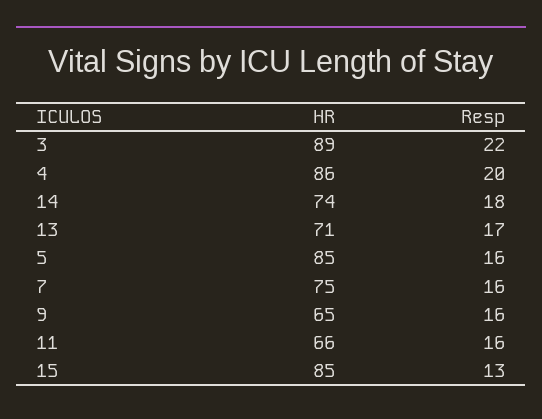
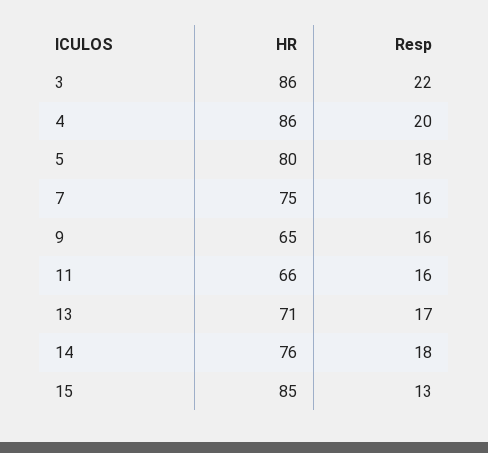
  {
    "HR": {
-     "3": 89,
+     "3": 86,
      "4": 86,
-     "14": 74,
+     "14": 76,
      "13": 71,
-     "5": 85,
+     "5": 80,
      "7": 75,
      "9": 65,
      "11": 66,
      "15": 85
    },
    "Resp": {
      "3": 22,
      "4": 20,
      "14": 18,
      "13": 17,
-     "5": 16,
+     "5": 18,
      "7": 16,
      "9": 16,
      "11": 16,
      "15": 13
    }
  }

